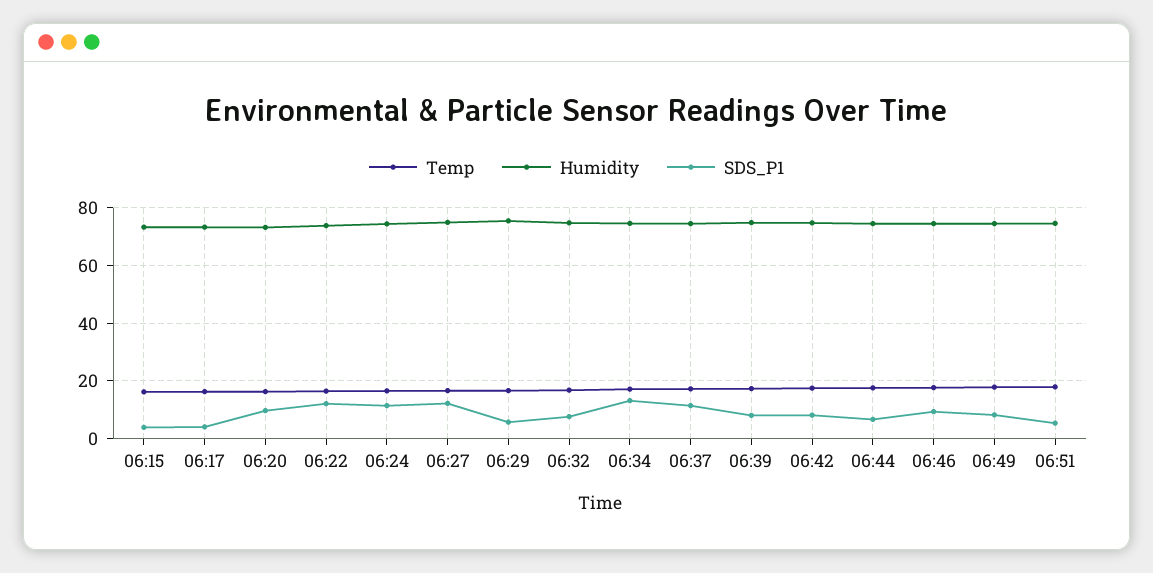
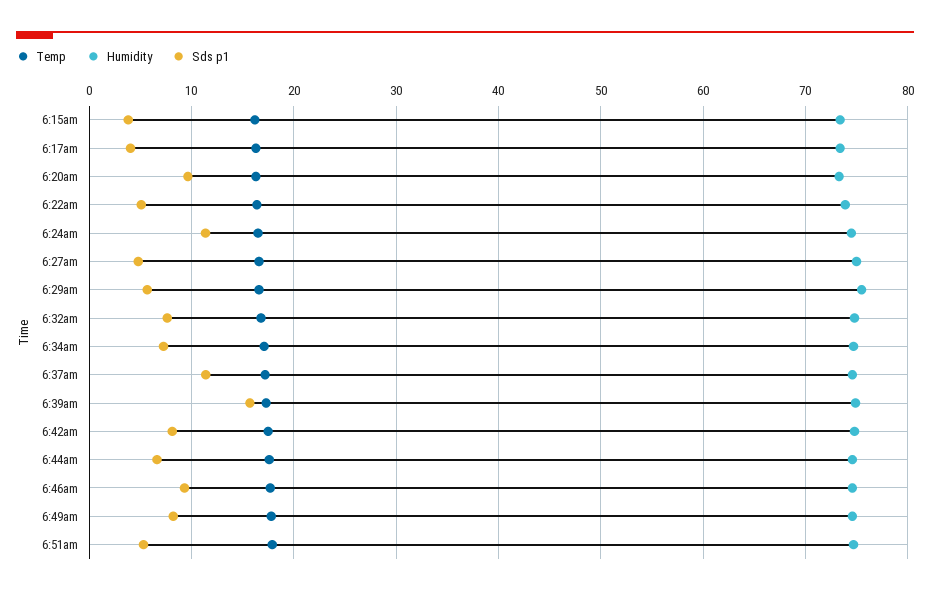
  {
    "Temp": {
      "06:15": 16,
      "06:17": 16,
      "06:20": 16,
      "06:22": 16,
      "06:24": 17,
      "06:27": 17,
      "06:29": 17,
      "06:32": 17,
      "06:34": 17,
      "06:37": 17,
      "06:39": 17,
      "06:42": 18,
      "06:44": 18,
      "06:46": 18,
      "06:49": 18,
      "06:51": 18
    },
    "Humidity": {
      "06:15": 73,
      "06:17": 73,
      "06:20": 73,
      "06:22": 74,
      "06:24": 75,
      "06:27": 75,
      "06:29": 76,
      "06:32": 75,
      "06:34": 75,
      "06:37": 75,
      "06:39": 75,
      "06:42": 75,
      "06:44": 75,
      "06:46": 75,
      "06:49": 75,
      "06:51": 75
    },
    "SDS_P1": {
      "06:15": 4,
      "06:17": 4,
      "06:20": 10,
-     "06:22": 12.5,
+     "06:22": 5,
      "06:24": 11,
-     "06:27": 12.5,
+     "06:27": 5,
      "06:29": 6,
      "06:32": 8,
-     "06:34": 12.5,
+     "06:34": 7,
      "06:37": 11,
-     "06:39": 7.5,
+     "06:39": 16,
      "06:42": 8,
      "06:44": 7,
      "06:46": 9,
      "06:49": 8,
      "06:51": 5
    }
  }

